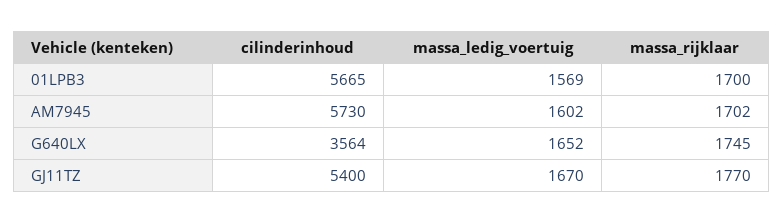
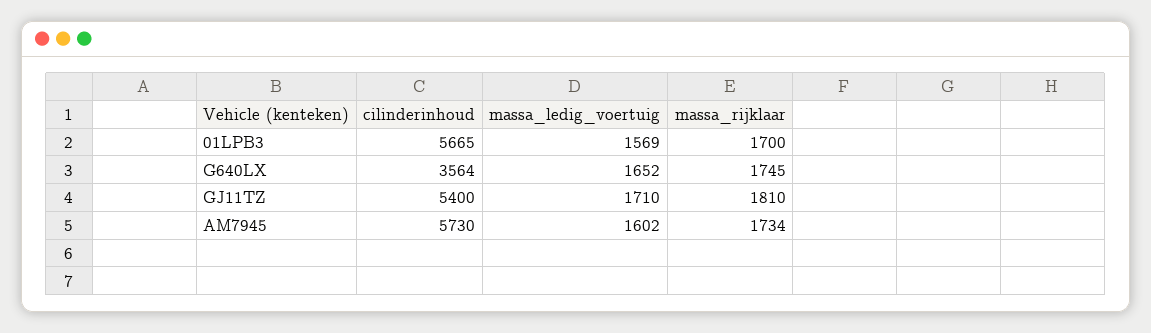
  {
    "cilinderinhoud": {
      "01LPB3": 5665,
      "AM7945": 5730,
      "G640LX": 3564,
      "GJ11TZ": 5400
    },
    "massa_ledig_voertuig": {
      "01LPB3": 1569,
      "AM7945": 1602,
      "G640LX": 1652,
-     "GJ11TZ": 1670
+     "GJ11TZ": 1710
    },
    "massa_rijklaar": {
      "01LPB3": 1700,
-     "AM7945": 1702,
+     "AM7945": 1734,
      "G640LX": 1745,
-     "GJ11TZ": 1770
+     "GJ11TZ": 1810
    }
  }

